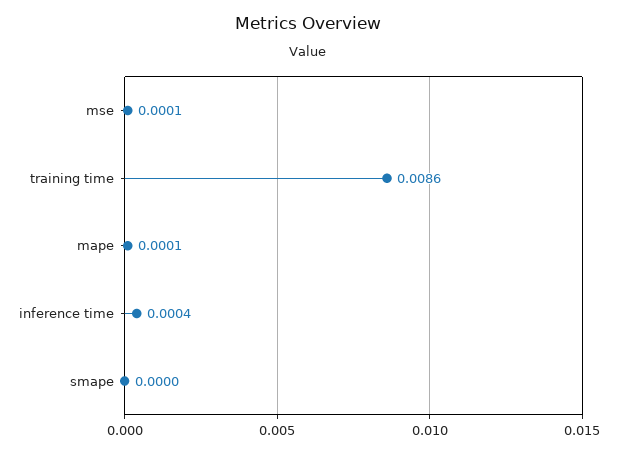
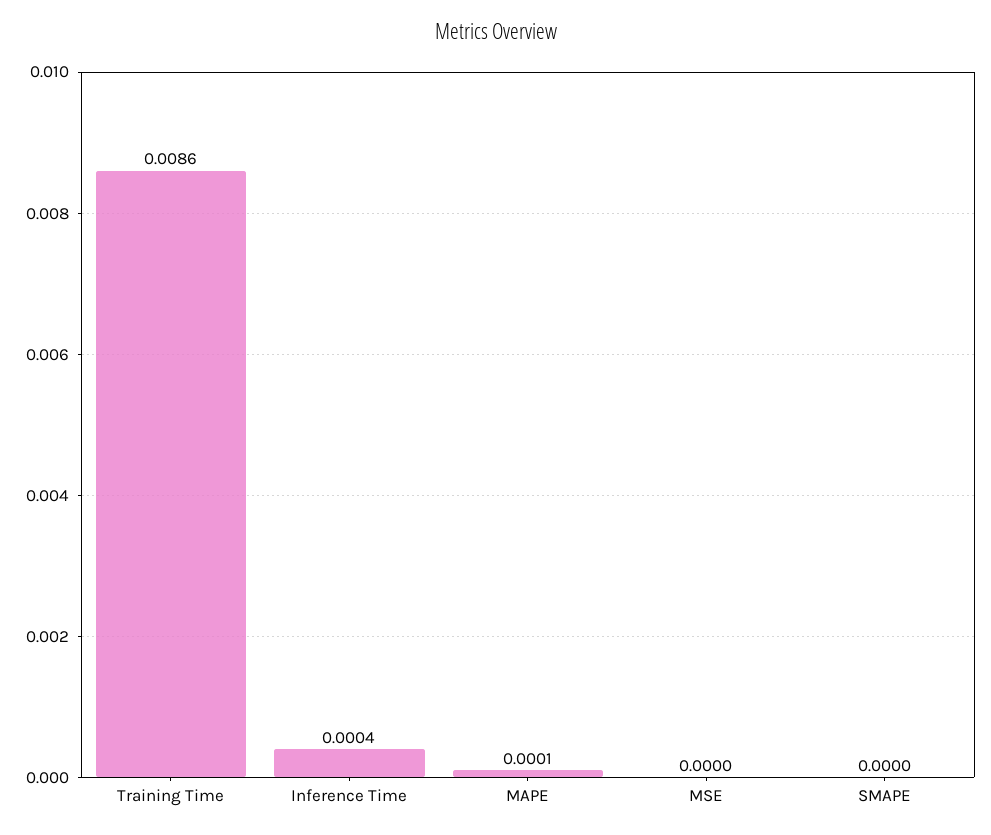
  {
-   "mse": 0.0001,
+   "mse": 0,
    "training time": 0.0086,
    "mape": 0.0001,
    "inference time": 0.0004,
    "smape": 0
  }

